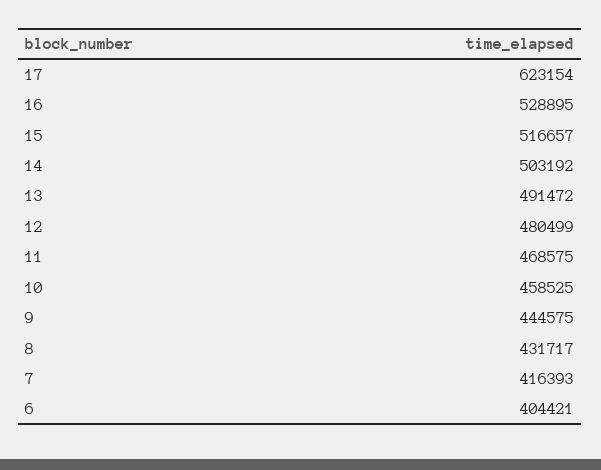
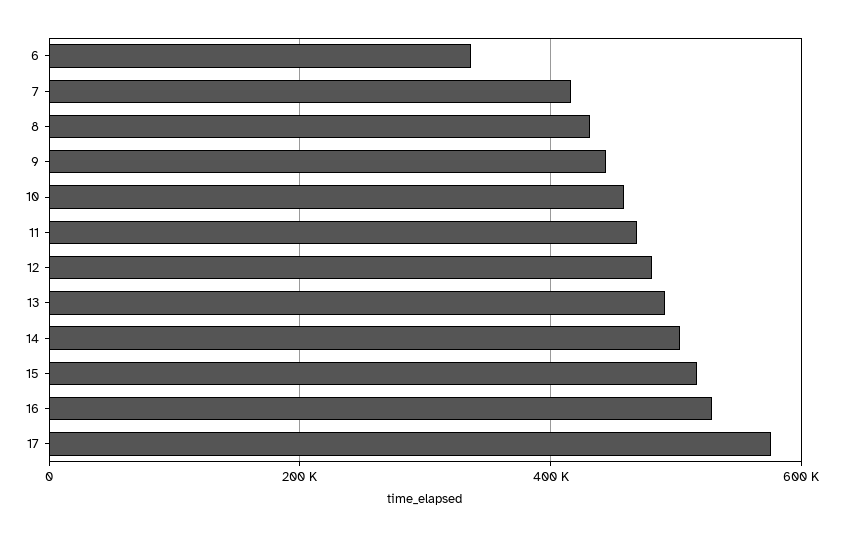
  {
-   "17": 623154,
+   "17": 580000,
    "16": 528895,
    "15": 516657,
    "14": 503192,
    "13": 491472,
    "12": 480499,
    "11": 468575,
    "10": 458525,
    "9": 444575,
    "8": 431717,
    "7": 416393,
-   "6": 404421
+   "6": 340000
  }

